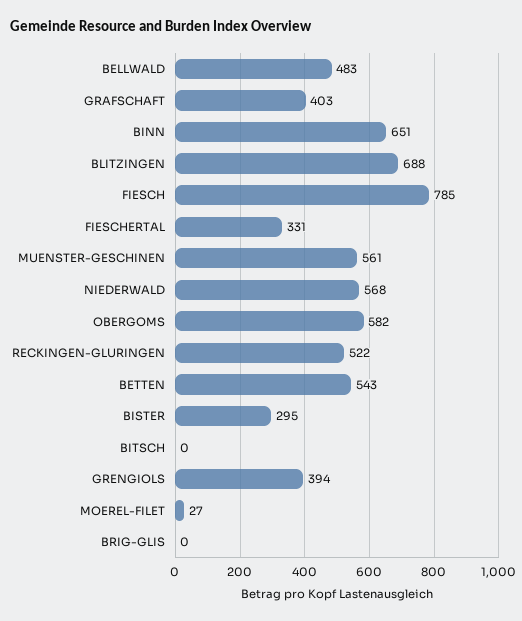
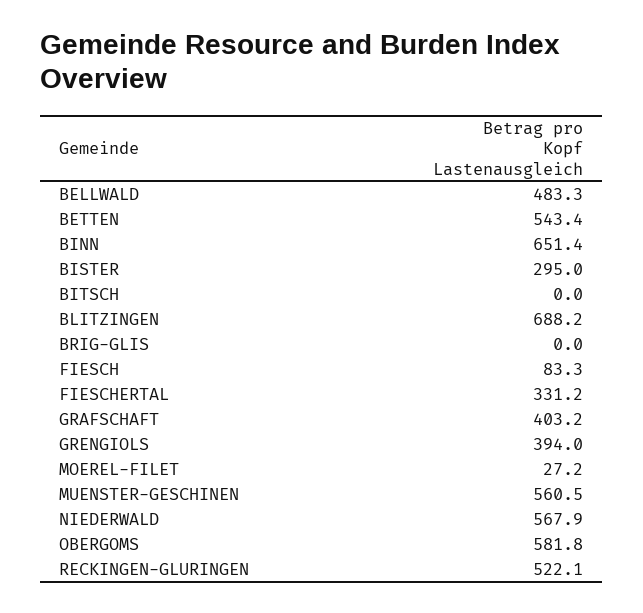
  {
    "BELLWALD": 483.3,
    "GRAFSCHAFT": 403.2,
    "BINN": 651.4,
    "BLITZINGEN": 688.2,
-   "FIESCH": 785,
+   "FIESCH": 83.3,
    "FIESCHERTAL": 331.2,
    "MUENSTER-GESCHINEN": 560.5,
    "NIEDERWALD": 567.9,
    "OBERGOMS": 581.8,
    "RECKINGEN-GLURINGEN": 522.1,
    "BETTEN": 543.4,
    "BISTER": 295,
    "BITSCH": 0,
    "GRENGIOLS": 394,
    "MOEREL-FILET": 27.2,
    "BRIG-GLIS": 0
  }

